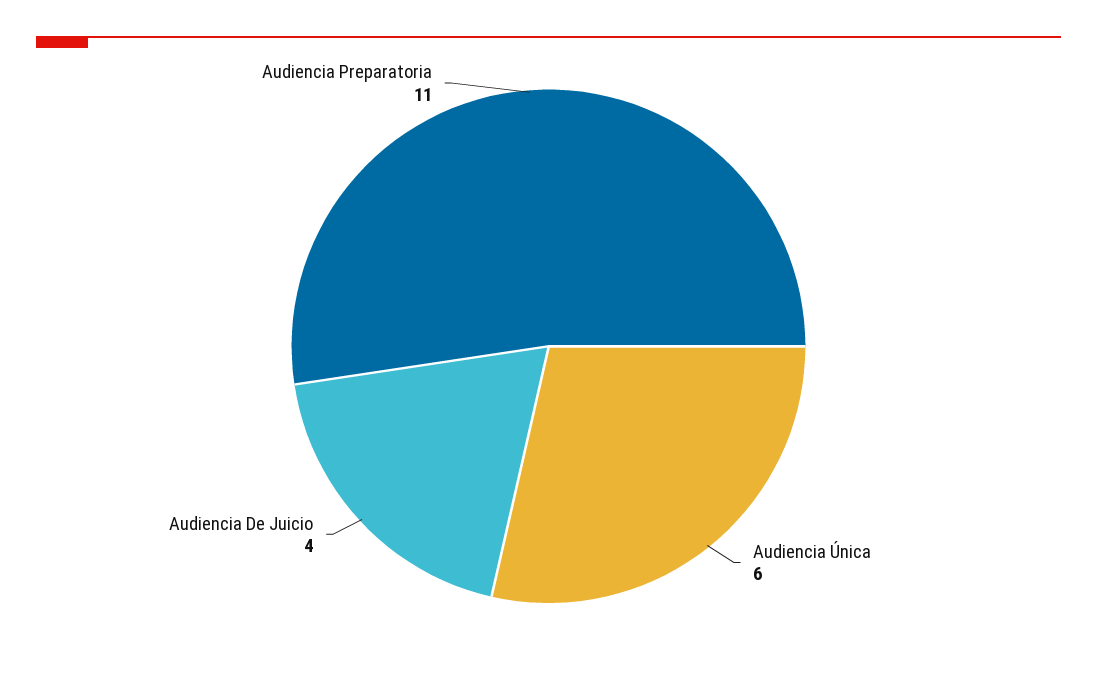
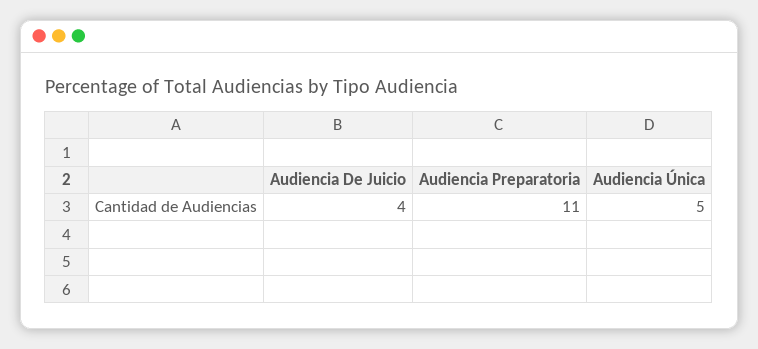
  {
-   "Audiencia Única": 6,
+   "Audiencia Única": 5,
    "Audiencia De Juicio": 4,
    "Audiencia Preparatoria": 11
  }

